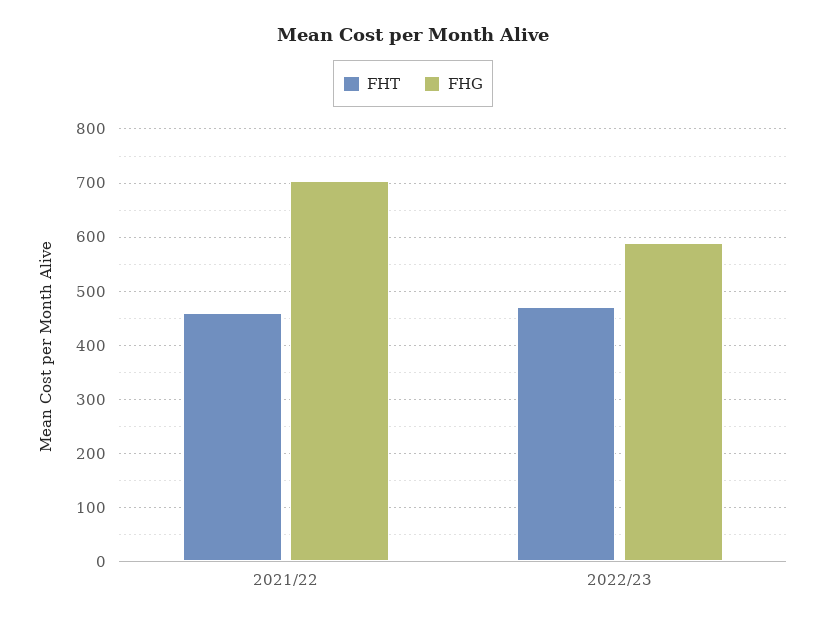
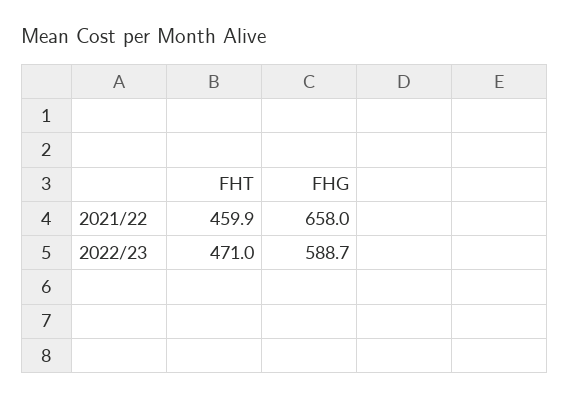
  {
    "FHT": {
      "2021/22": 459.9,
      "2022/23": 471
    },
    "FHG": {
-     "2021/22": 700,
+     "2021/22": 658,
      "2022/23": 588.7
    }
  }

